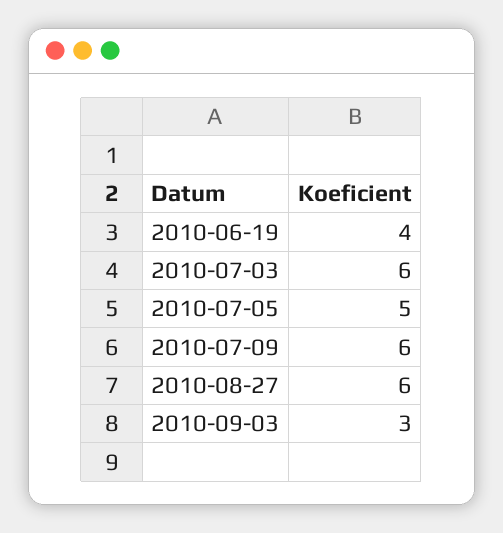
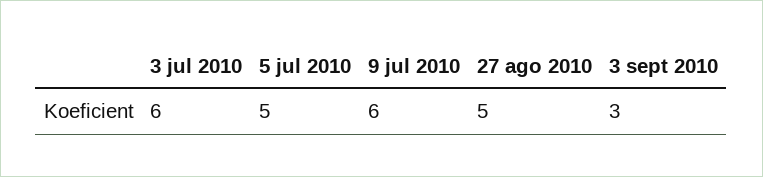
  {
-   "2010-06-19": 4,
    "2010-07-03": 6,
    "2010-07-05": 5,
    "2010-07-09": 6,
-   "2010-08-27": 6,
+   "2010-08-27": 5,
    "2010-09-03": 3
  }

